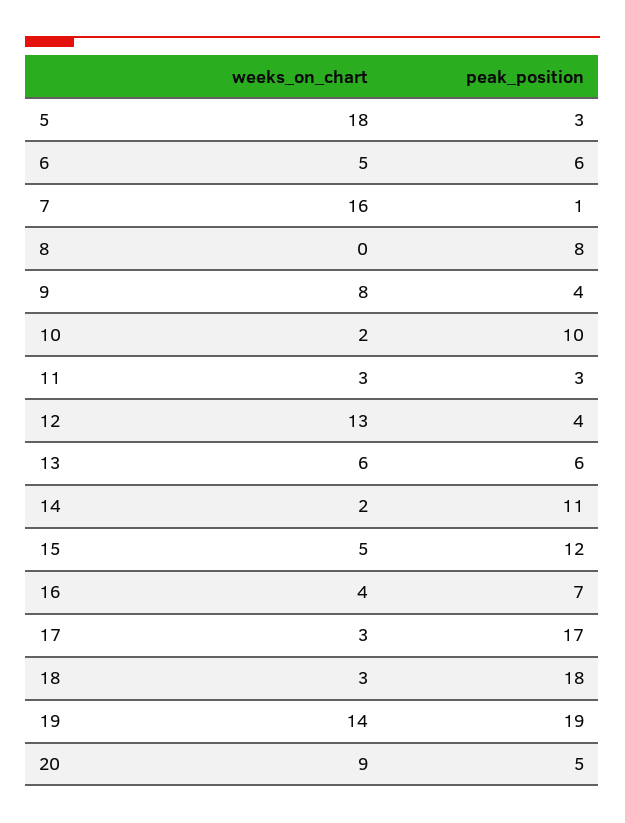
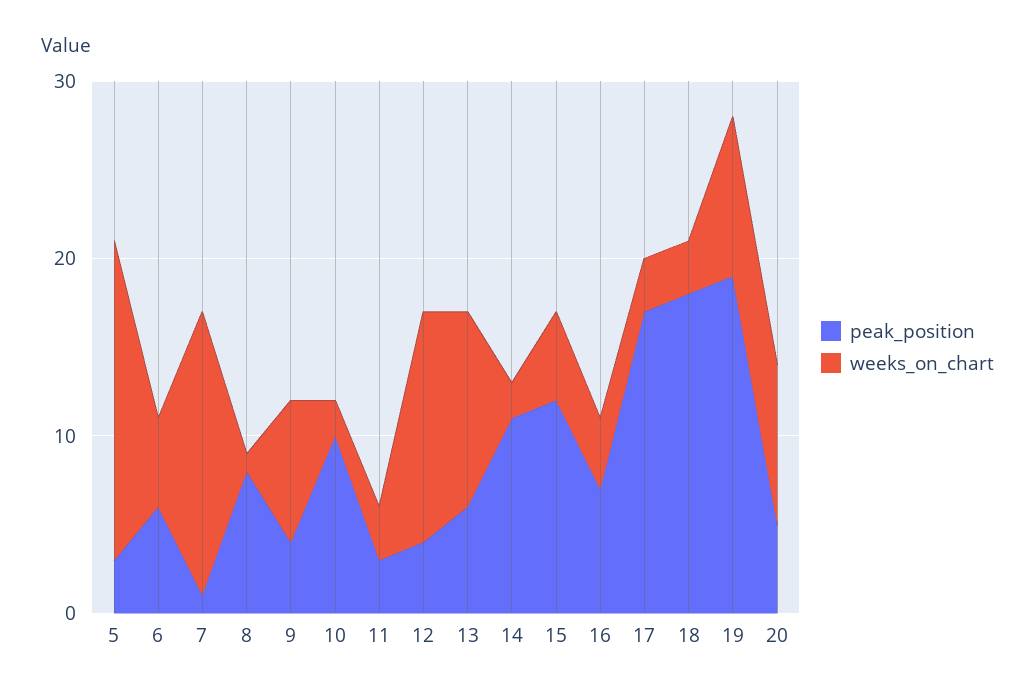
  {
    "weeks_on_chart": {
      "5": 18,
      "6": 5,
      "7": 16,
-     "8": 0,
+     "8": 1,
      "9": 8,
      "10": 2,
      "11": 3,
      "12": 13,
-     "13": 6,
+     "13": 11,
      "14": 2,
      "15": 5,
      "16": 4,
      "17": 3,
      "18": 3,
-     "19": 14,
+     "19": 9,
      "20": 9
    },
    "peak_position": {
      "5": 3,
      "6": 6,
      "7": 1,
      "8": 8,
      "9": 4,
      "10": 10,
      "11": 3,
      "12": 4,
      "13": 6,
      "14": 11,
      "15": 12,
      "16": 7,
      "17": 17,
      "18": 18,
      "19": 19,
      "20": 5
    }
  }

